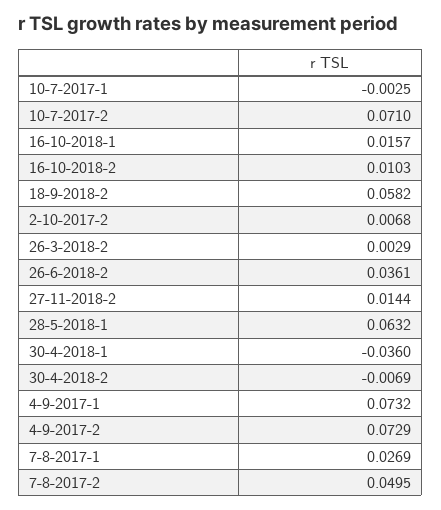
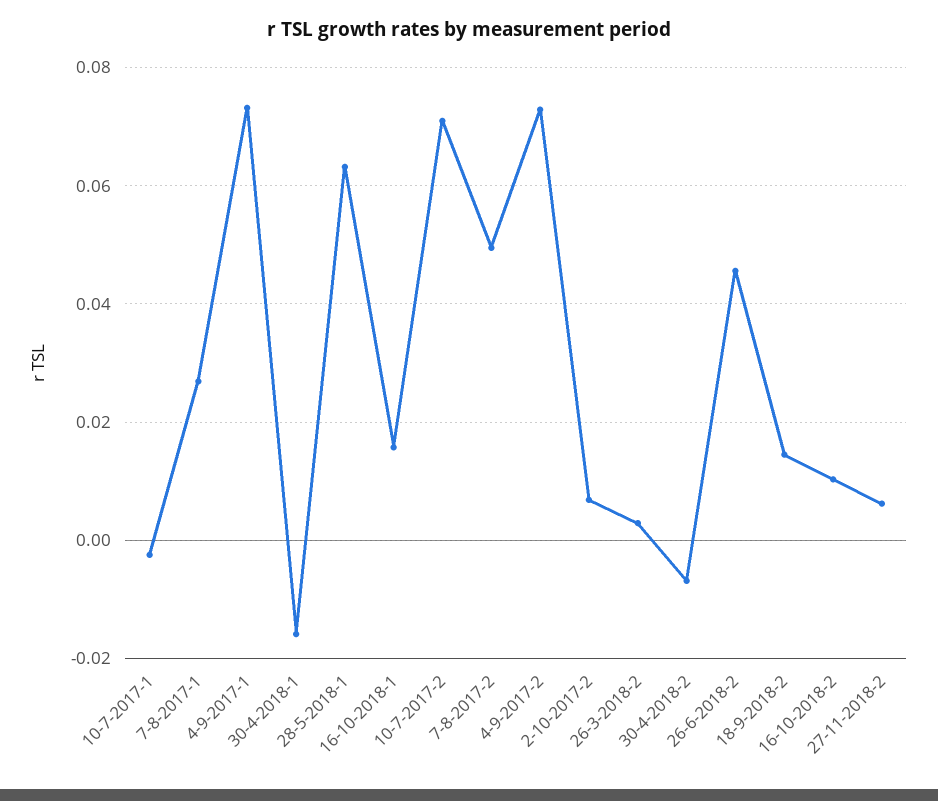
  {
    "10-7-2017-1": -0.0025,
    "10-7-2017-2": 0.071,
    "16-10-2018-1": 0.0157,
    "16-10-2018-2": 0.0103,
-   "18-9-2018-2": 0.0582,
+   "18-9-2018-2": 0.014,
    "2-10-2017-2": 0.0068,
    "26-3-2018-2": 0.0029,
-   "26-6-2018-2": 0.0361,
+   "26-6-2018-2": 0.046,
-   "27-11-2018-2": 0.0144,
+   "27-11-2018-2": 0.006,
    "28-5-2018-1": 0.0632,
-   "30-4-2018-1": -0.036,
+   "30-4-2018-1": -0.016,
    "30-4-2018-2": -0.0069,
    "4-9-2017-1": 0.0732,
    "4-9-2017-2": 0.0729,
    "7-8-2017-1": 0.0269,
    "7-8-2017-2": 0.0495
  }

